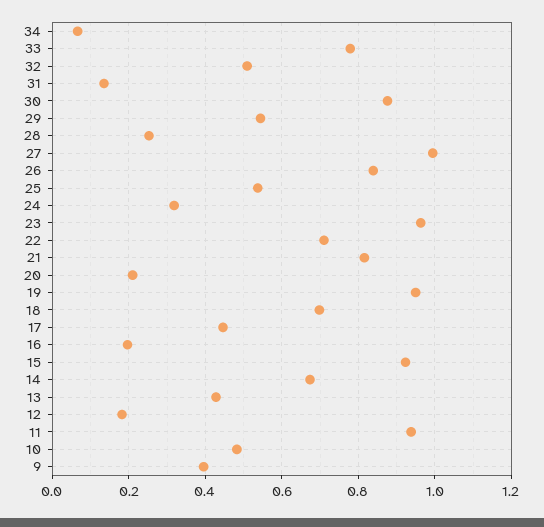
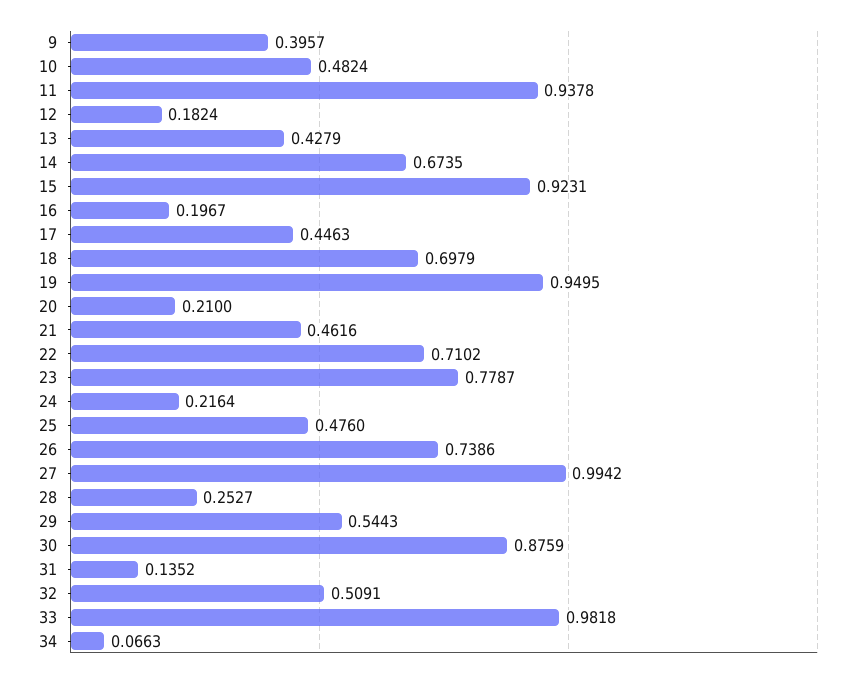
  {
    "34": 0.0663,
-   "33": 0.78,
+   "33": 0.9818,
    "32": 0.5091,
    "31": 0.1352,
    "30": 0.8759,
    "29": 0.5443,
    "28": 0.2527,
    "27": 0.9942,
-   "26": 0.84,
+   "26": 0.7386,
-   "25": 0.54,
+   "25": 0.476,
-   "24": 0.32,
+   "24": 0.2164,
-   "23": 0.96,
+   "23": 0.7787,
    "22": 0.7102,
-   "21": 0.82,
+   "21": 0.4616,
    "20": 0.21,
    "19": 0.9495,
    "18": 0.6979,
    "17": 0.4463,
    "16": 0.1967,
    "15": 0.9231,
    "14": 0.6735,
    "13": 0.4279,
    "12": 0.1824,
    "11": 0.9378,
    "10": 0.4824,
    "9": 0.3957
  }

